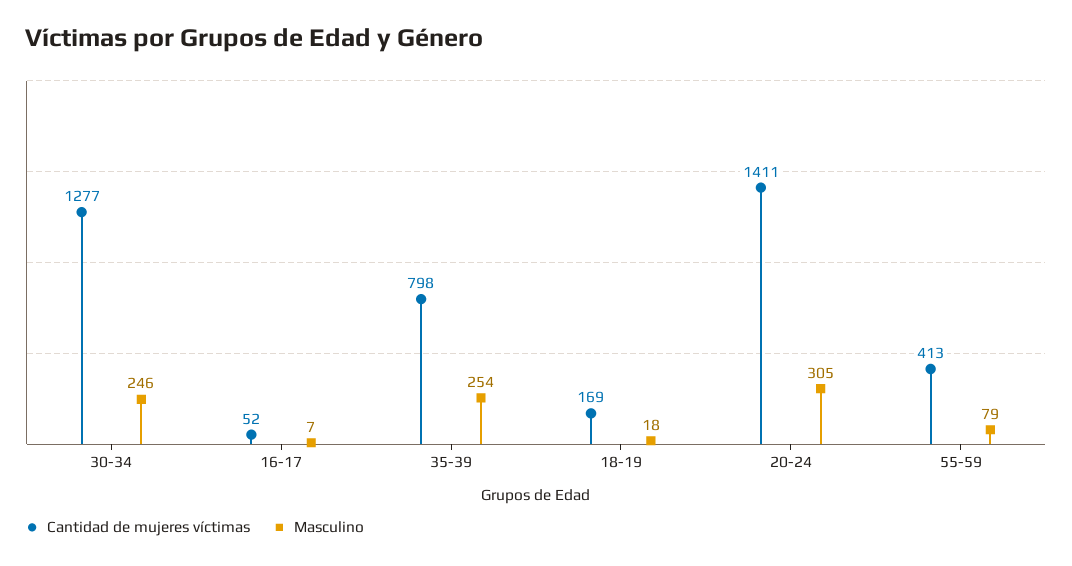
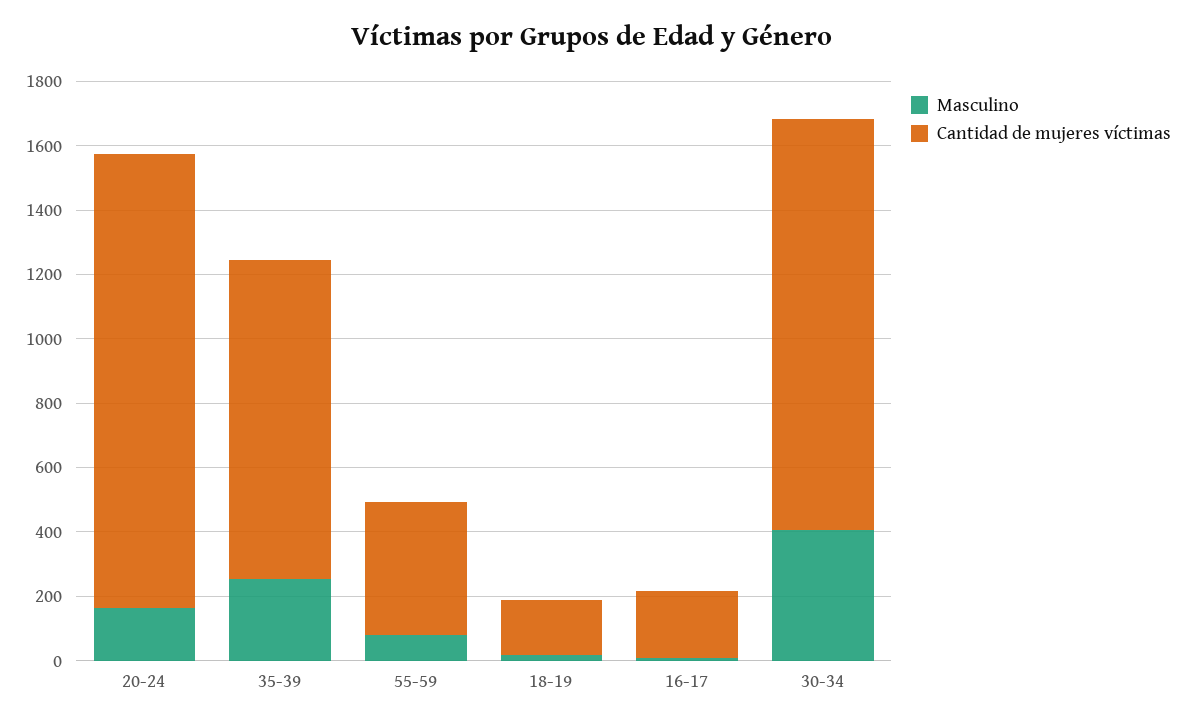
  {
    "Cantidad de mujeres víctimas": {
      "30-34": 1277,
-     "16-17": 52,
+     "16-17": 200,
-     "35-39": 798,
+     "35-39": 1000,
      "18-19": 169,
      "20-24": 1411,
      "55-59": 413
    },
    "Masculino": {
-     "30-34": 246,
+     "30-34": 400,
      "16-17": 7,
      "35-39": 254,
      "18-19": 18,
-     "20-24": 305,
+     "20-24": 150,
      "55-59": 79
    }
  }

